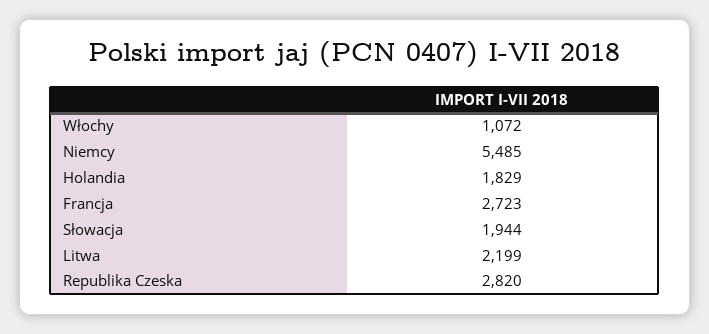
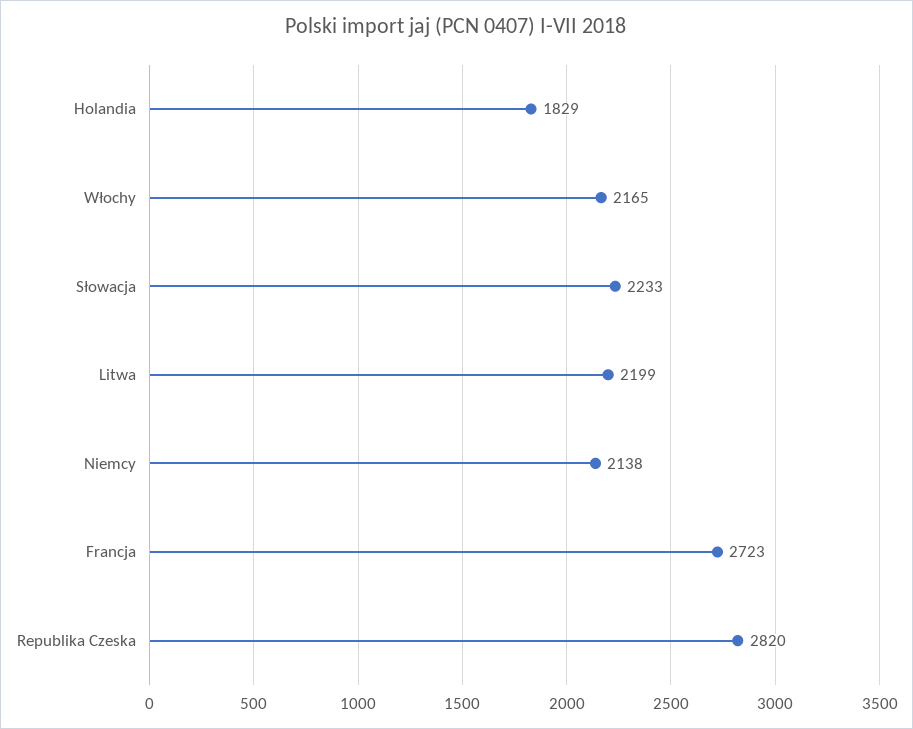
  {
-   "Włochy": 1072,
+   "Włochy": 2165,
-   "Niemcy": 5485,
+   "Niemcy": 2138,
    "Holandia": 1829,
    "Francja": 2723,
-   "Słowacja": 1944,
+   "Słowacja": 2233,
    "Litwa": 2199,
    "Republika Czeska": 2820
  }

